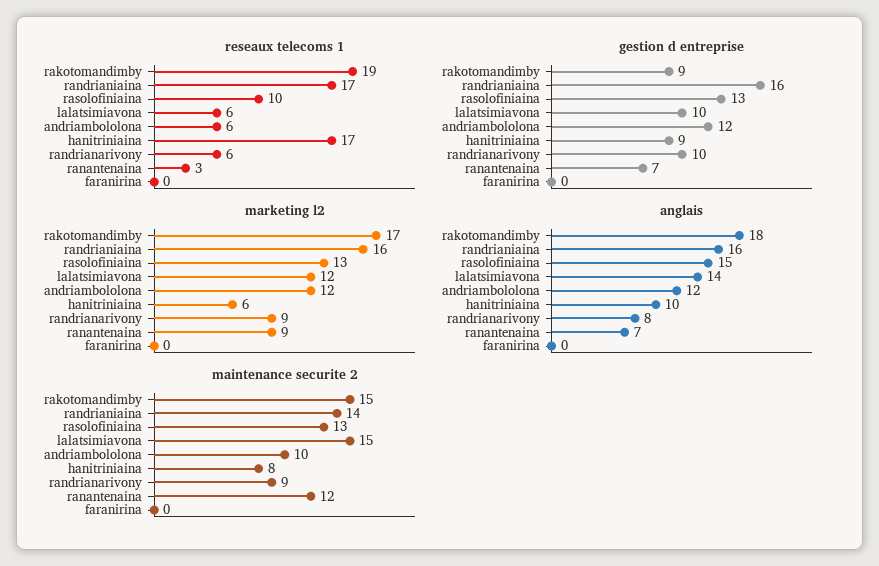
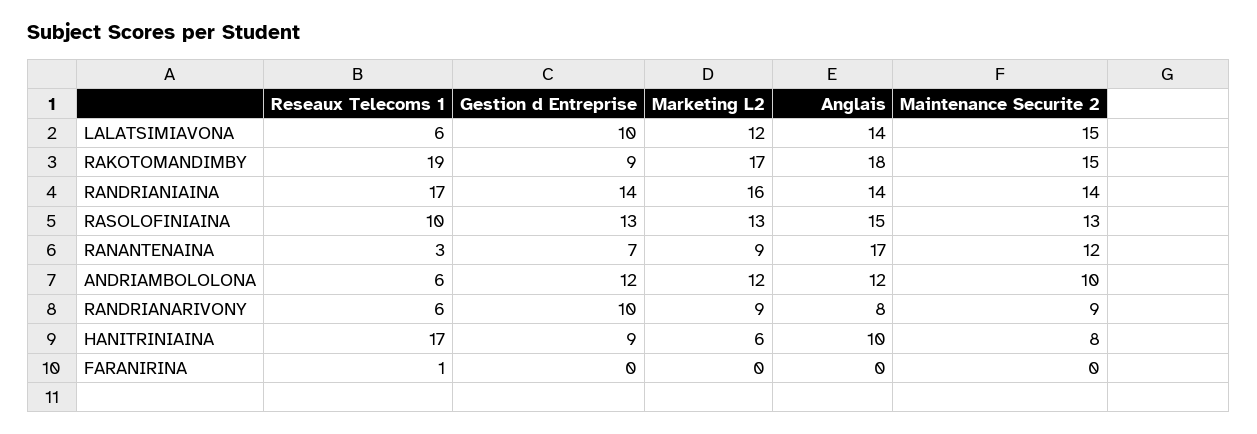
  {
    "reseaux telecoms 1": {
      "rakotomandimby": 19,
      "randrianiaina": 17,
      "rasolofiniaina": 10,
      "lalatsimiavona": 6,
      "andriambololona": 6,
      "hanitriniaina": 17,
      "randrianarivony": 6,
      "ranantenaina": 3,
-     "faranirina": 0
+     "faranirina": 1
    },
    "gestion d entreprise": {
      "rakotomandimby": 9,
-     "randrianiaina": 16,
+     "randrianiaina": 14,
      "rasolofiniaina": 13,
      "lalatsimiavona": 10,
      "andriambololona": 12,
      "hanitriniaina": 9,
      "randrianarivony": 10,
      "ranantenaina": 7,
      "faranirina": 0
    },
    "marketing l2": {
      "rakotomandimby": 17,
      "randrianiaina": 16,
      "rasolofiniaina": 13,
      "lalatsimiavona": 12,
      "andriambololona": 12,
      "hanitriniaina": 6,
      "randrianarivony": 9,
      "ranantenaina": 9,
      "faranirina": 0
    },
    "anglais": {
      "rakotomandimby": 18,
-     "randrianiaina": 16,
+     "randrianiaina": 14,
      "rasolofiniaina": 15,
      "lalatsimiavona": 14,
      "andriambololona": 12,
      "hanitriniaina": 10,
      "randrianarivony": 8,
-     "ranantenaina": 7,
+     "ranantenaina": 17,
      "faranirina": 0
    },
    "maintenance securite 2": {
      "rakotomandimby": 15,
      "randrianiaina": 14,
      "rasolofiniaina": 13,
      "lalatsimiavona": 15,
      "andriambololona": 10,
      "hanitriniaina": 8,
      "randrianarivony": 9,
      "ranantenaina": 12,
      "faranirina": 0
    }
  }

